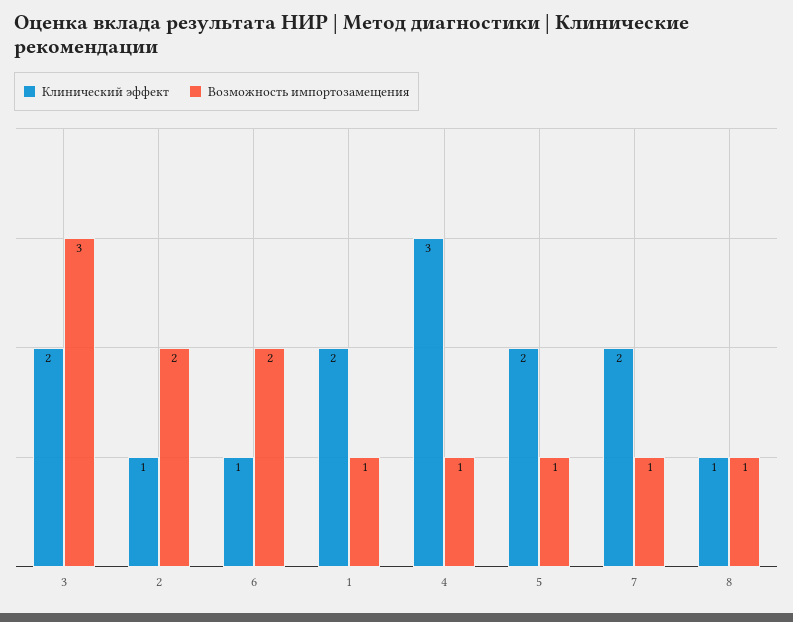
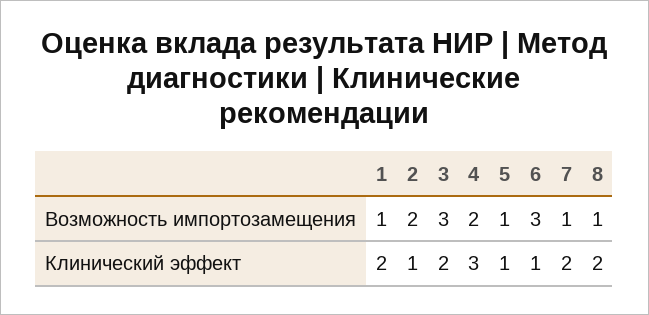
  {
    "Клинический эффект": {
      "3": 2,
      "2": 1,
      "6": 1,
      "1": 2,
      "4": 3,
-     "5": 2,
+     "5": 1,
      "7": 2,
-     "8": 1
+     "8": 2
    },
    "Возможность импортозамещения": {
      "3": 3,
      "2": 2,
-     "6": 2,
+     "6": 3,
      "1": 1,
-     "4": 1,
+     "4": 2,
      "5": 1,
      "7": 1,
      "8": 1
    }
  }

